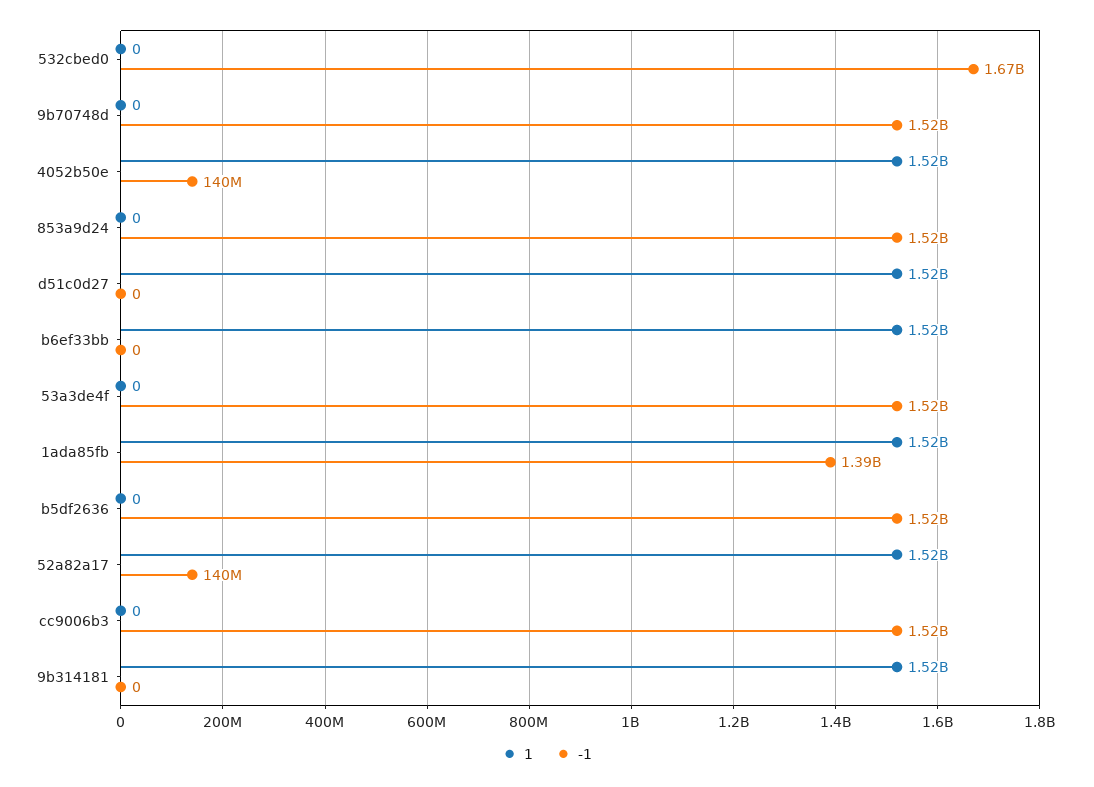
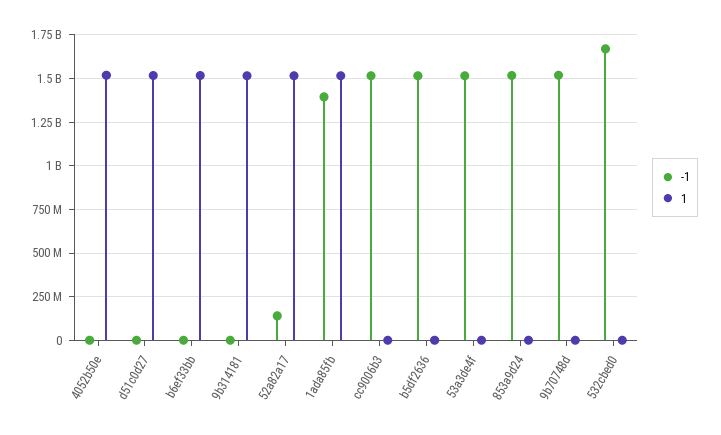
  {
    "1": {
      "532cbed0": 0,
      "9b70748d": 0,
      "4052b50e": 1520000000,
      "853a9d24": 0,
      "d51c0d27": 1520000000,
      "b6ef33bb": 1520000000,
      "53a3de4f": 0,
      "1ada85fb": 1520000000,
      "b5df2636": 0,
      "52a82a17": 1520000000,
      "cc9006b3": 0,
      "9b314181": 1520000000
    },
    "-1": {
      "532cbed0": 1670000000,
      "9b70748d": 1520000000,
-     "4052b50e": 140000000,
+     "4052b50e": 0,
      "853a9d24": 1520000000,
      "d51c0d27": 0,
      "b6ef33bb": 0,
      "53a3de4f": 1520000000,
      "1ada85fb": 1390000000,
      "b5df2636": 1520000000,
      "52a82a17": 140000000,
      "cc9006b3": 1520000000,
      "9b314181": 0
    }
  }

